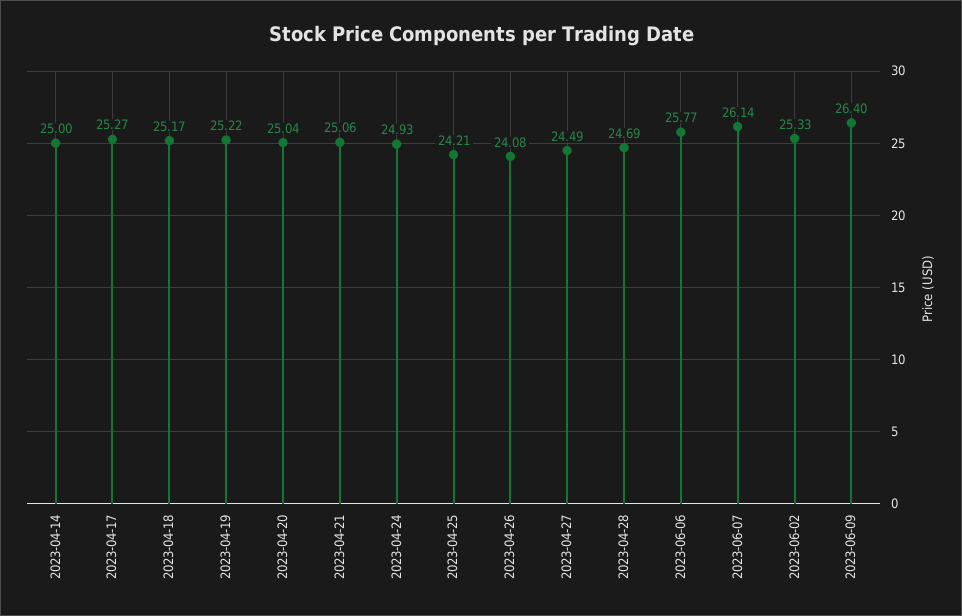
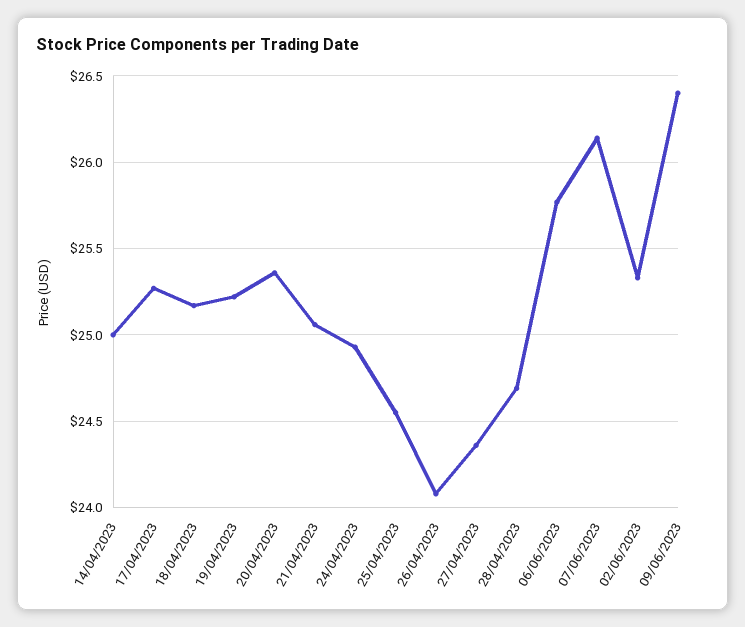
  {
    "2023-04-14": 25,
    "2023-04-17": 25.27,
    "2023-04-18": 25.17,
    "2023-04-19": 25.22,
-   "2023-04-20": 25.04,
+   "2023-04-20": 25.35,
    "2023-04-21": 25.06,
    "2023-04-24": 24.93,
-   "2023-04-25": 24.21,
+   "2023-04-25": 24.55,
    "2023-04-26": 24.08,
-   "2023-04-27": 24.49,
+   "2023-04-27": 24.35,
    "2023-04-28": 24.69,
    "2023-06-06": 25.77,
    "2023-06-07": 26.14,
    "2023-06-02": 25.33,
    "2023-06-09": 26.4
  }

